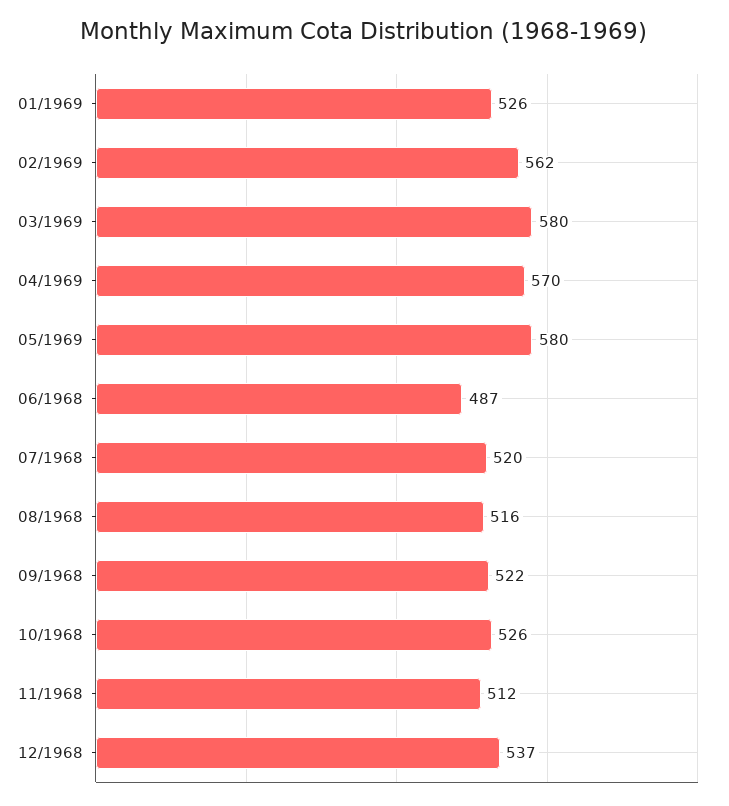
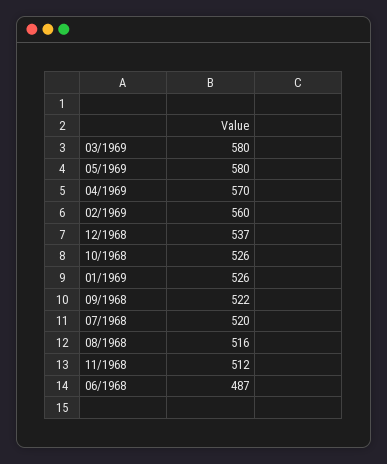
  {
    "01/1969": 526,
-   "02/1969": 562,
+   "02/1969": 560,
    "03/1969": 580,
    "04/1969": 570,
    "05/1969": 580,
    "06/1968": 487,
    "07/1968": 520,
    "08/1968": 516,
    "09/1968": 522,
    "10/1968": 526,
    "11/1968": 512,
    "12/1968": 537
  }

